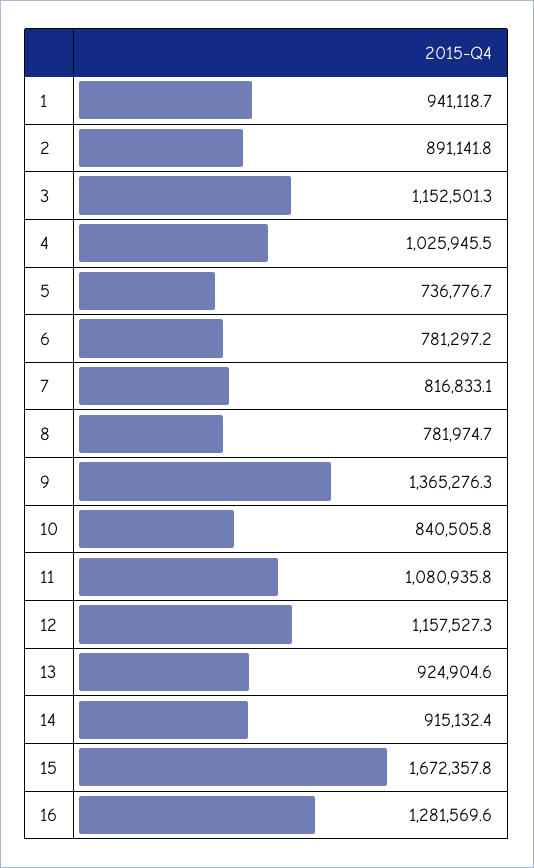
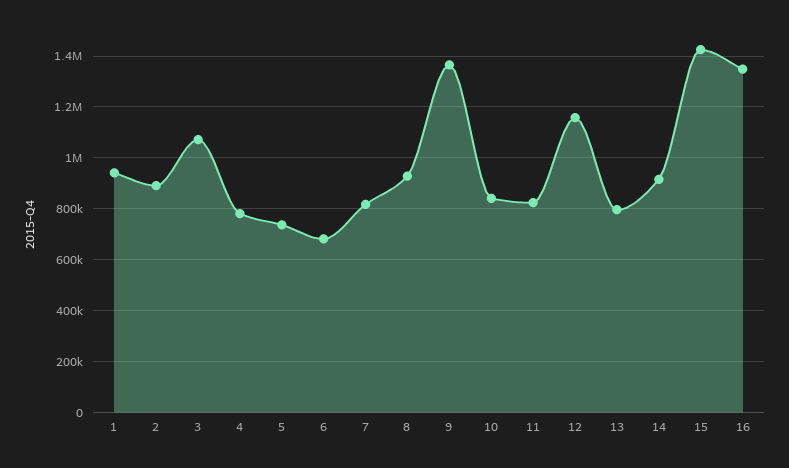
  {
    "1": 941118.7,
    "2": 891141.8,
-   "3": 1152501.3,
+   "3": 1075000,
-   "4": 1025945.5,
+   "4": 775000,
    "5": 736776.7,
-   "6": 781297.2,
+   "6": 675000,
    "7": 816833.1,
-   "8": 781974.7,
+   "8": 925000,
    "9": 1365276.3,
    "10": 840505.8,
-   "11": 1080935.8,
+   "11": 825000,
    "12": 1157527.3,
-   "13": 924904.6,
+   "13": 800000,
    "14": 915132.4,
-   "15": 1672357.8,
+   "15": 1425000,
-   "16": 1281569.6
+   "16": 1350000
  }

